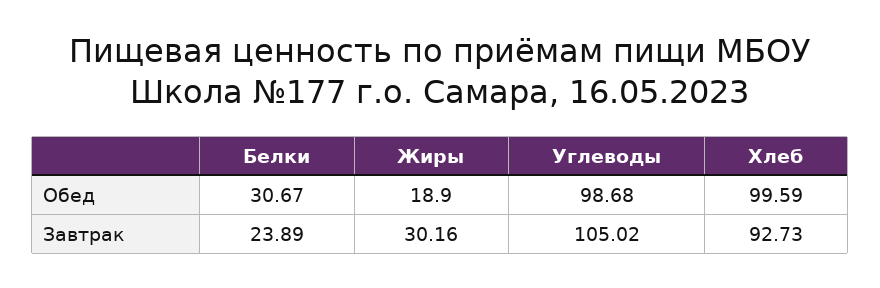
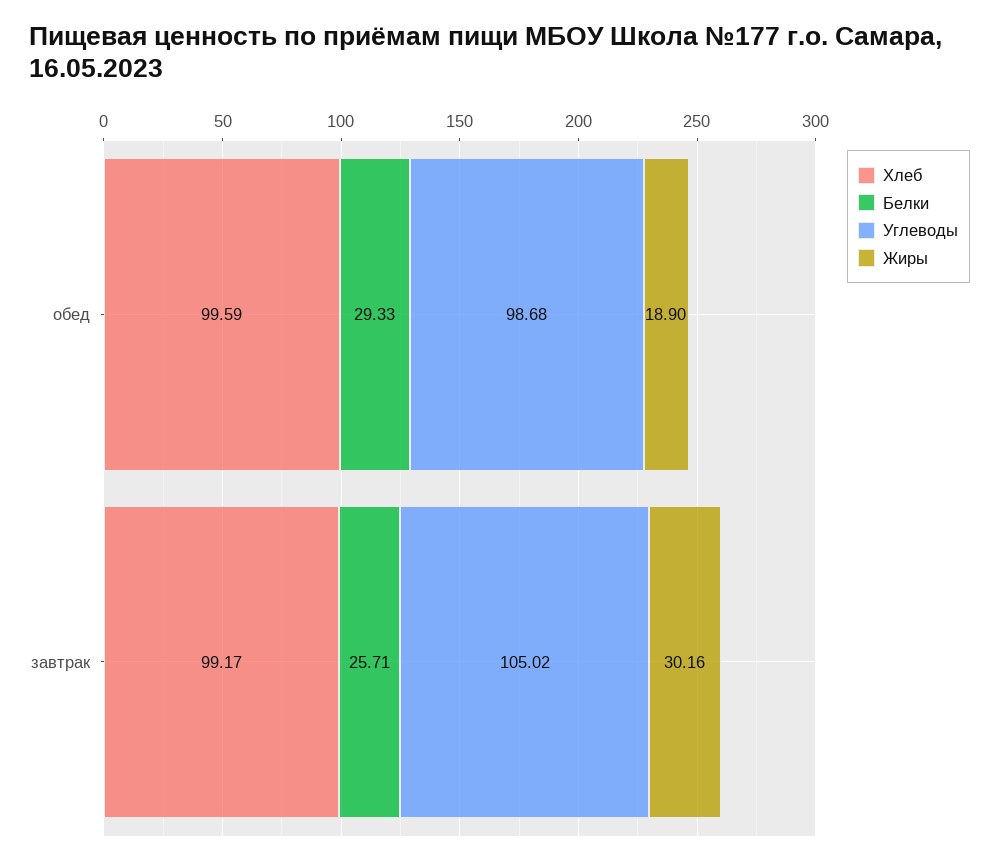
  {
    "Белки": {
-     "Обед": 30.67,
+     "Обед": 29.33,
-     "Завтрак": 23.89
+     "Завтрак": 25.71
    },
    "Жиры": {
      "Обед": 18.9,
      "Завтрак": 30.16
    },
    "Углеводы": {
      "Обед": 98.68,
      "Завтрак": 105.02
    },
    "Хлеб": {
      "Обед": 99.59,
-     "Завтрак": 92.73
+     "Завтрак": 99.17
    }
  }

